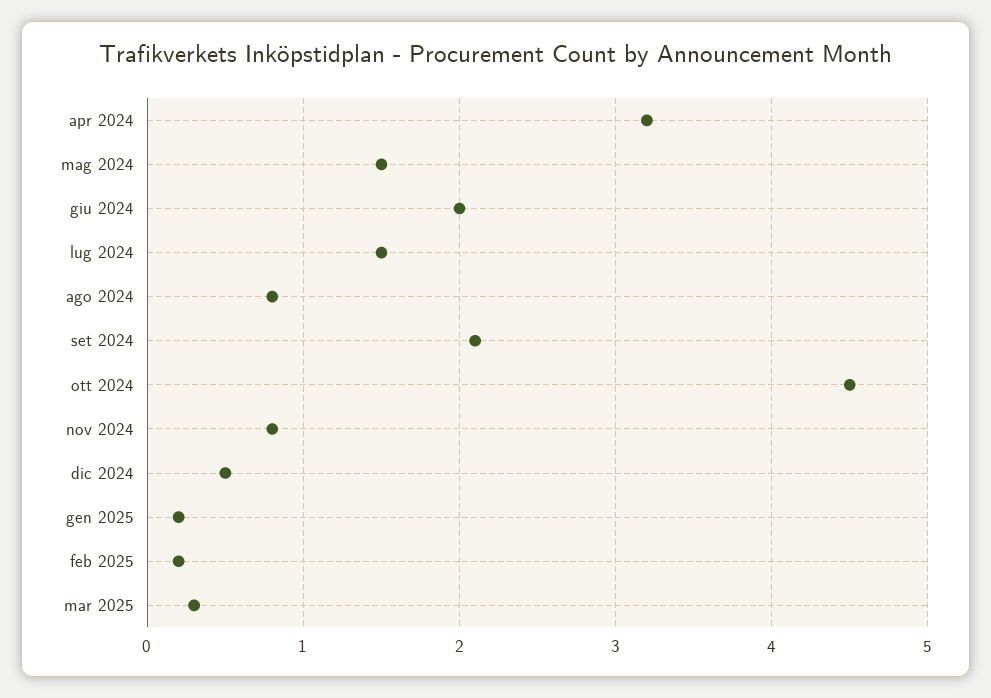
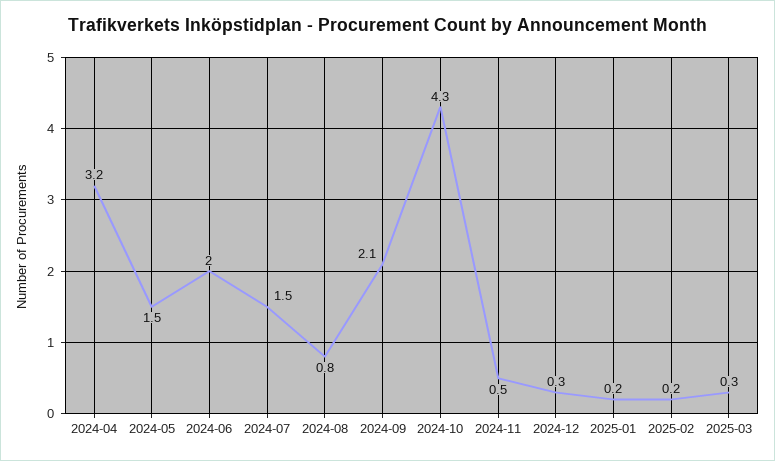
  {
    "apr 2024": 3.2,
    "mag 2024": 1.5,
    "giu 2024": 2,
    "lug 2024": 1.5,
    "ago 2024": 0.8,
    "set 2024": 2.1,
-   "ott 2024": 4.5,
+   "ott 2024": 4.3,
-   "nov 2024": 0.8,
+   "nov 2024": 0.5,
-   "dic 2024": 0.5,
+   "dic 2024": 0.3,
    "gen 2025": 0.2,
    "feb 2025": 0.2,
    "mar 2025": 0.3
  }

